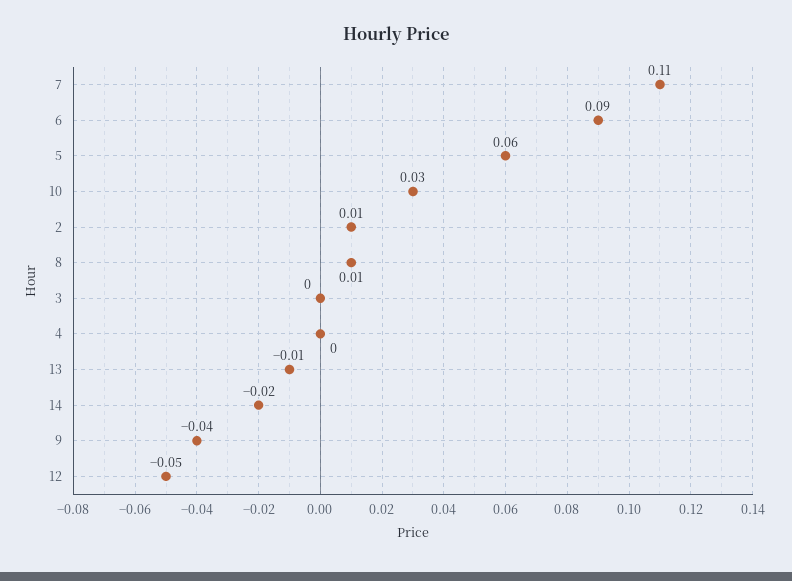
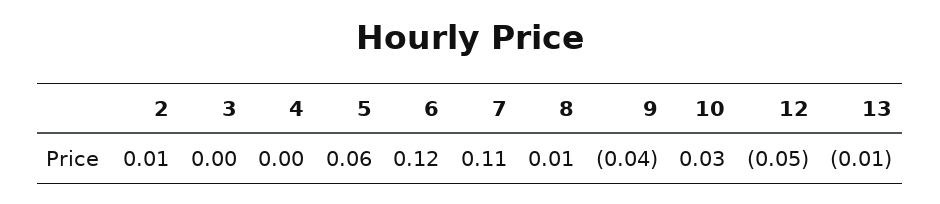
  {
    "7": 0.11,
-   "6": 0.09,
+   "6": 0.12,
    "5": 0.06,
    "10": 0.03,
    "2": 0.01,
    "8": 0.01,
    "3": 0,
    "4": 0,
    "13": -0.01,
-   "14": -0.02,
    "9": -0.04,
    "12": -0.05
  }

